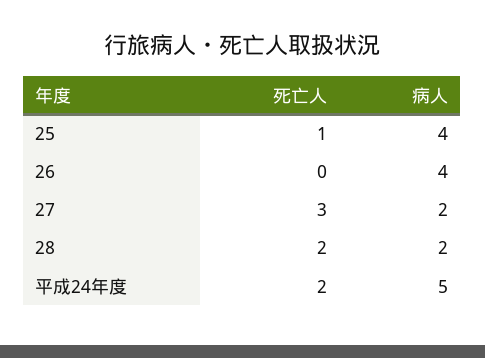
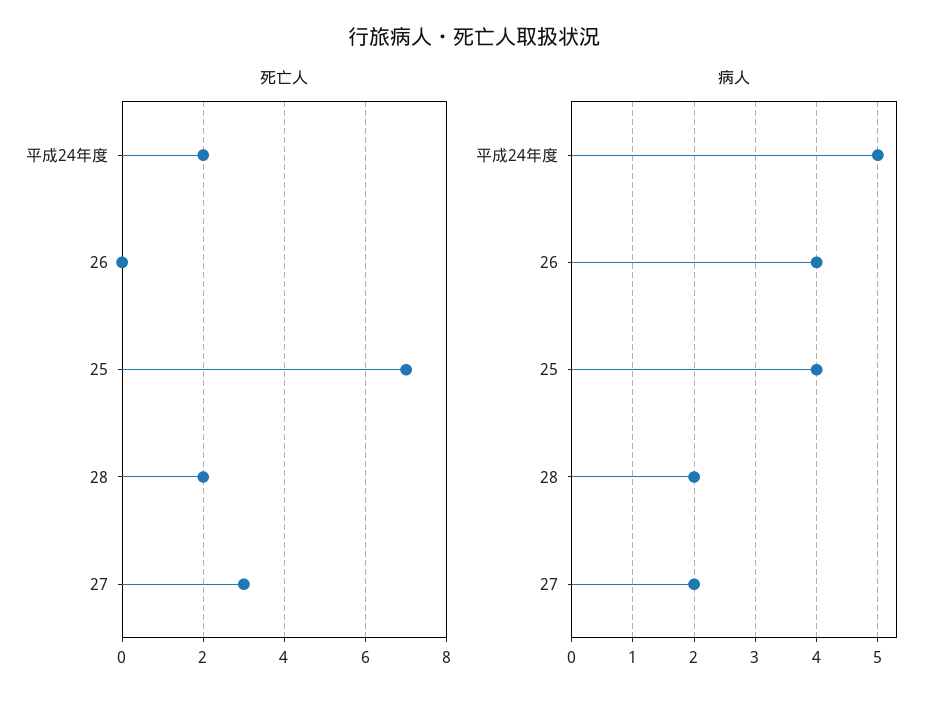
  {
    "死亡人": {
-     "25": 1,
+     "25": 7,
      "26": 0,
      "27": 3,
      "28": 2,
      "平成24年度": 2
    },
    "病人": {
      "25": 4,
      "26": 4,
      "27": 2,
      "28": 2,
      "平成24年度": 5
    }
  }

